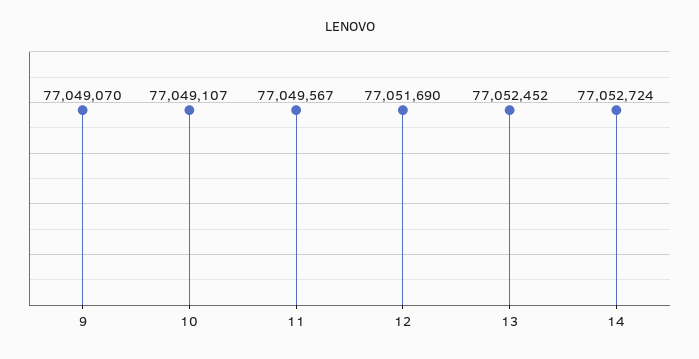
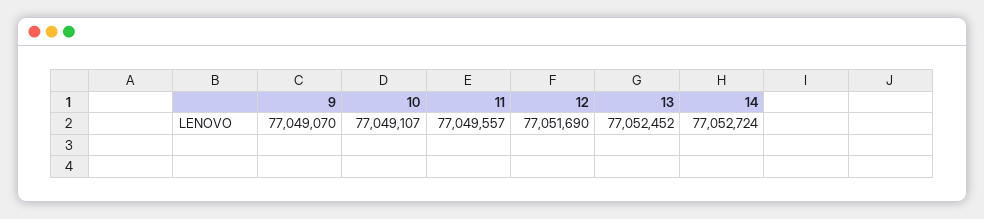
  {
    "9": 77049070,
    "10": 77049107,
-   "11": 77049567,
+   "11": 77049557,
    "12": 77051690,
    "13": 77052452,
    "14": 77052724
  }

